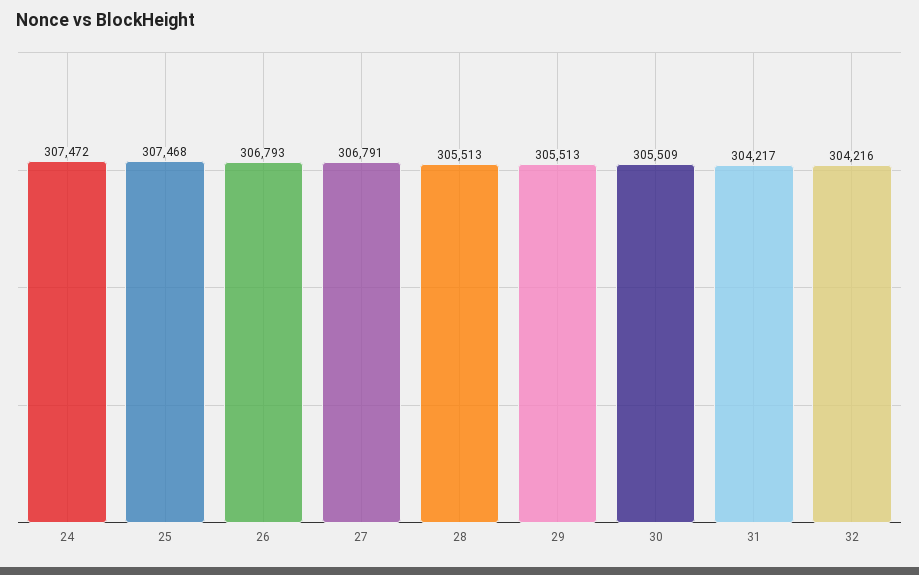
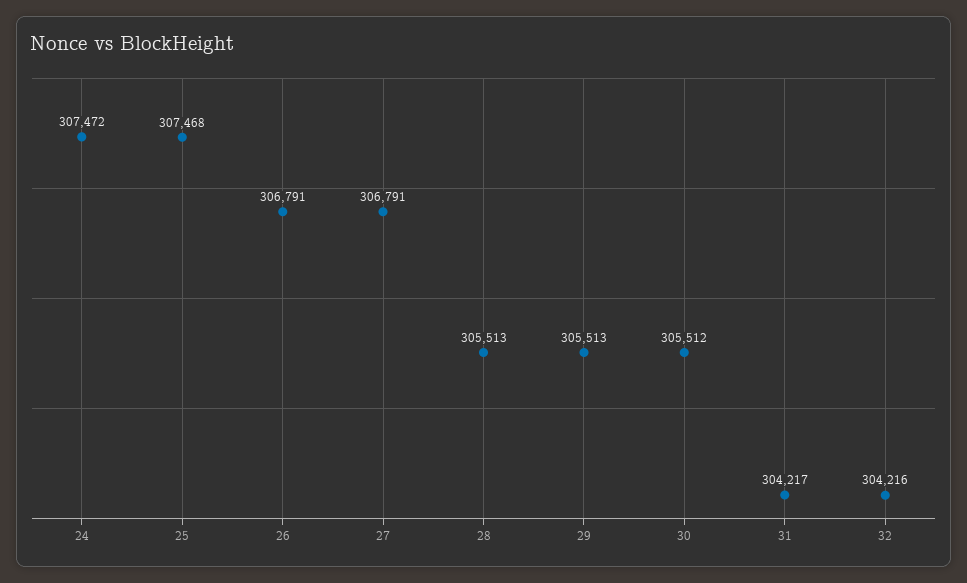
  {
    "24": 307472,
    "25": 307468,
-   "26": 306793,
+   "26": 306791,
    "27": 306791,
    "28": 305513,
    "29": 305513,
-   "30": 305509,
+   "30": 305512,
    "31": 304217,
    "32": 304216
  }

